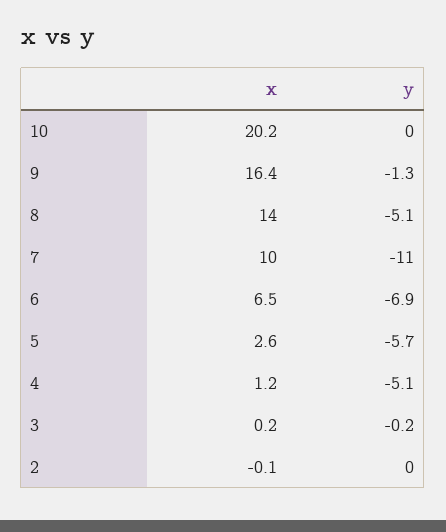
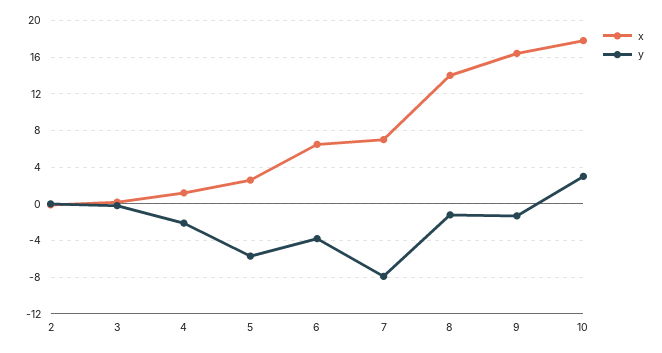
  {
    "x": {
-     "10": 20.2,
+     "10": 18,
      "9": 16.4,
      "8": 14,
-     "7": 10,
+     "7": 7,
      "6": 6.5,
      "5": 2.6,
      "4": 1.2,
      "3": 0.2,
      "2": -0.1
    },
    "y": {
-     "10": 0,
+     "10": 3,
      "9": -1.3,
-     "8": -5.1,
+     "8": -1,
-     "7": -11,
+     "7": -8,
-     "6": -6.9,
+     "6": -4,
      "5": -5.7,
-     "4": -5.1,
+     "4": -2,
      "3": -0.2,
      "2": 0
    }
  }

